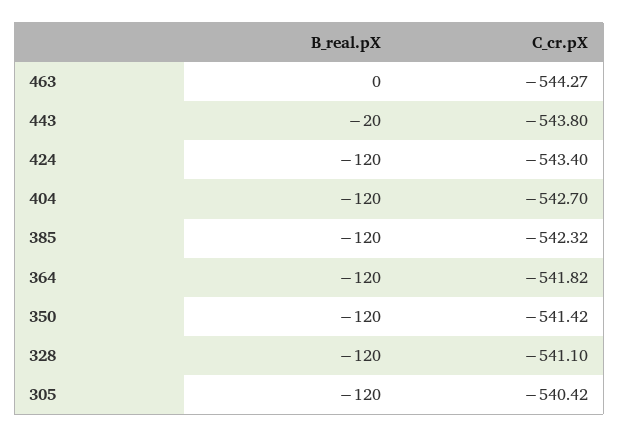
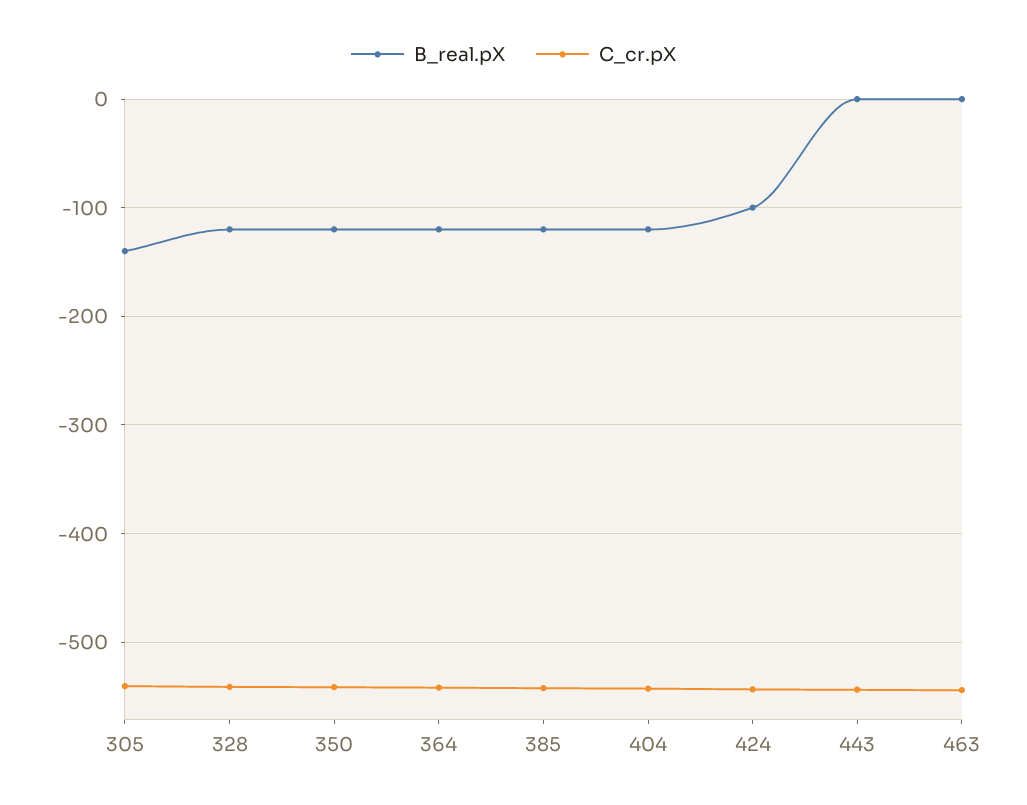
  {
    "B_real.pX": {
      "463": 0,
-     "443": -20,
+     "443": 0,
-     "424": -120,
+     "424": -100,
      "404": -120,
      "385": -120,
      "364": -120,
      "350": -120,
      "328": -120,
-     "305": -120
+     "305": -140
    },
    "C_cr.pX": {
      "463": -544.27,
      "443": -543.8,
      "424": -543.4,
      "404": -542.7,
      "385": -542.32,
      "364": -541.82,
      "350": -541.42,
      "328": -541.1,
      "305": -540.42
    }
  }

